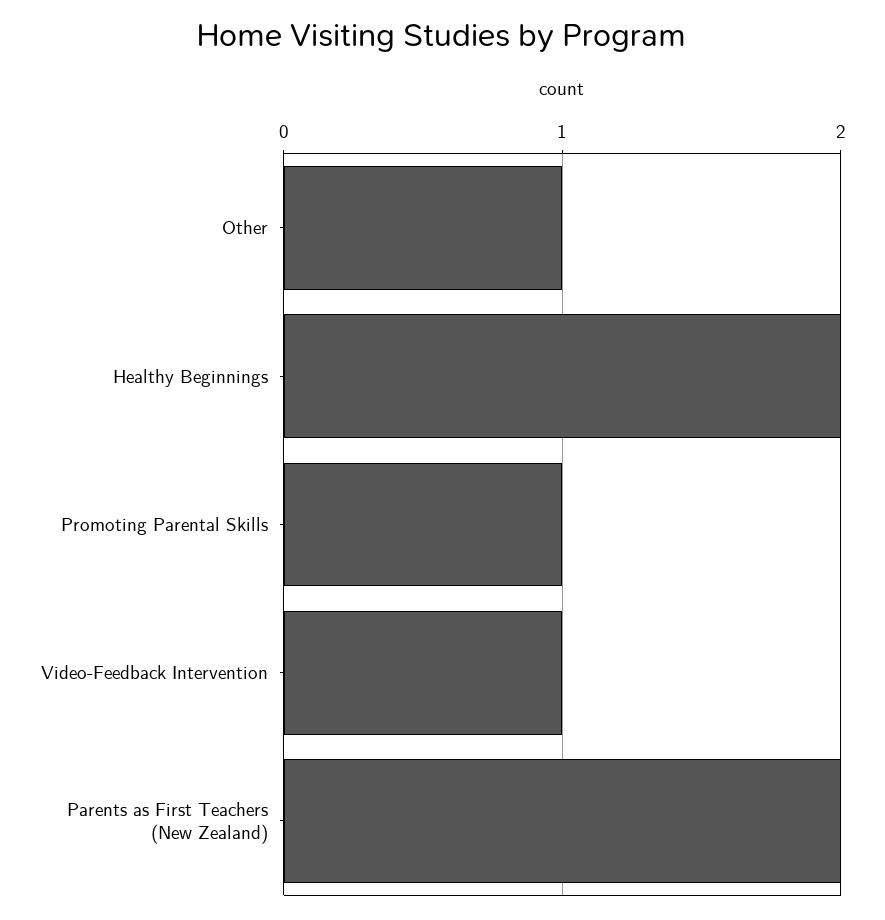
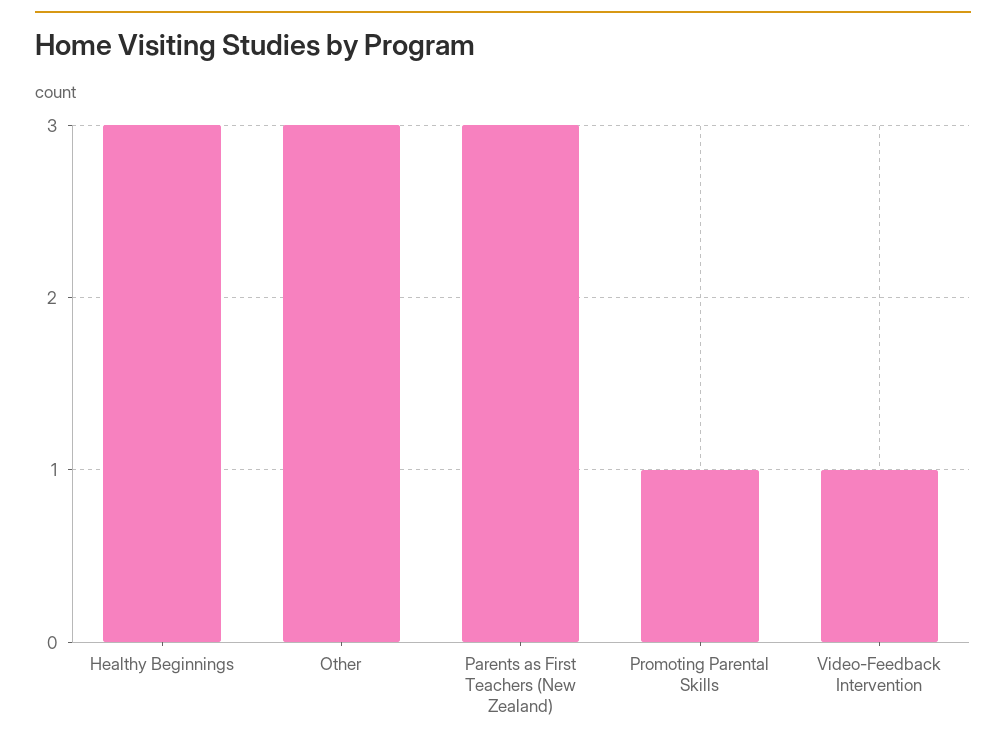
  {
-   "Other": 1,
+   "Other": 3,
-   "Healthy Beginnings": 2,
+   "Healthy Beginnings": 3,
    "Promoting Parental Skills": 1,
    "Video-Feedback Intervention": 1,
-   "Parents as First Teachers (New Zealand)": 2
+   "Parents as First Teachers (New Zealand)": 3
  }

